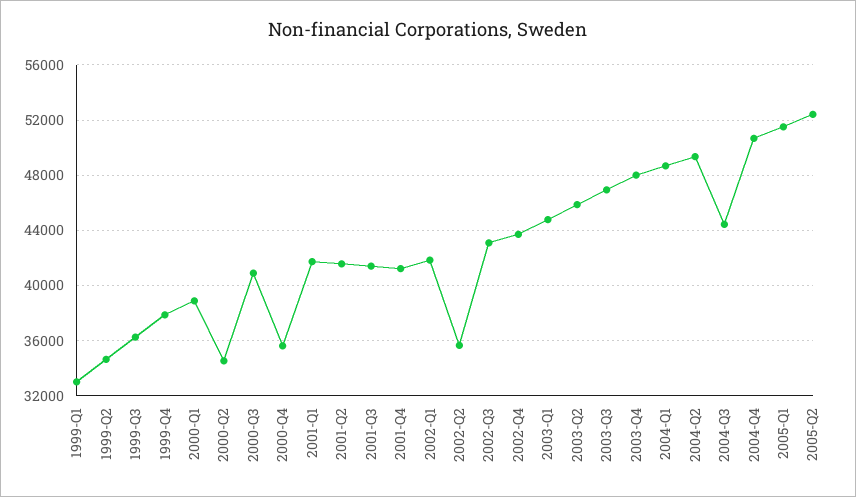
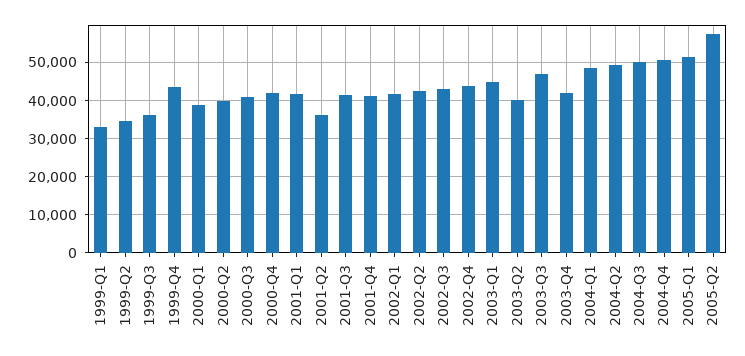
  {
    "1999-Q1": 33000,
    "1999-Q2": 34500,
    "1999-Q3": 36000,
-   "1999-Q4": 38000,
+   "1999-Q4": 44000,
    "2000-Q1": 39000,
-   "2000-Q2": 34500,
+   "2000-Q2": 40000,
    "2000-Q3": 41000,
-   "2000-Q4": 35500,
+   "2000-Q4": 42000,
    "2001-Q1": 41500,
-   "2001-Q2": 41500,
+   "2001-Q2": 36000,
    "2001-Q3": 41500,
    "2001-Q4": 41000,
    "2002-Q1": 42000,
-   "2002-Q2": 35500,
+   "2002-Q2": 42000,
    "2002-Q3": 43000,
    "2002-Q4": 43500,
    "2003-Q1": 45000,
-   "2003-Q2": 46000,
+   "2003-Q2": 40000,
    "2003-Q3": 47000,
-   "2003-Q4": 48000,
+   "2003-Q4": 42000,
    "2004-Q1": 48500,
    "2004-Q2": 49500,
-   "2004-Q3": 44500,
+   "2004-Q3": 50000,
    "2004-Q4": 50500,
    "2005-Q1": 51500,
-   "2005-Q2": 52500
+   "2005-Q2": 58000
  }

